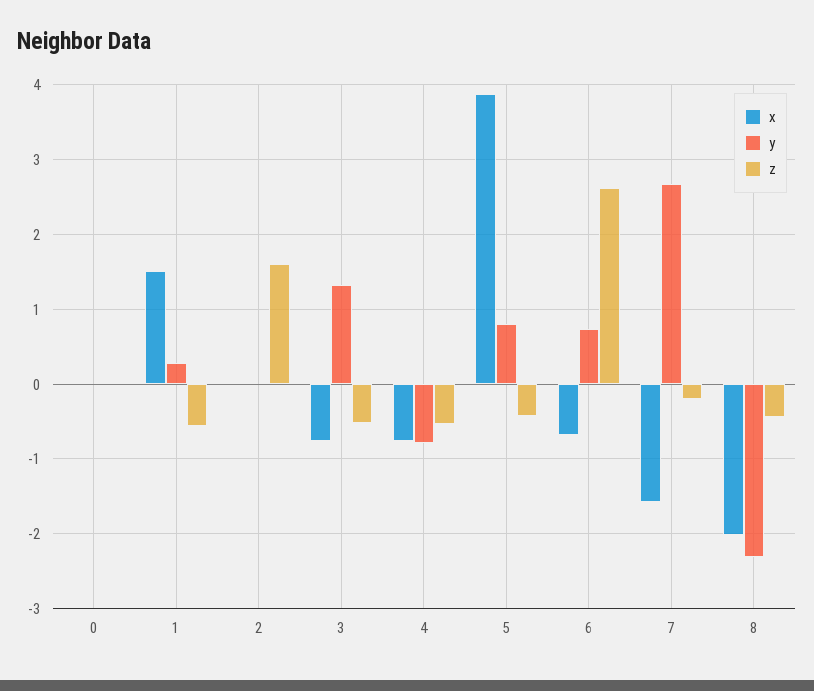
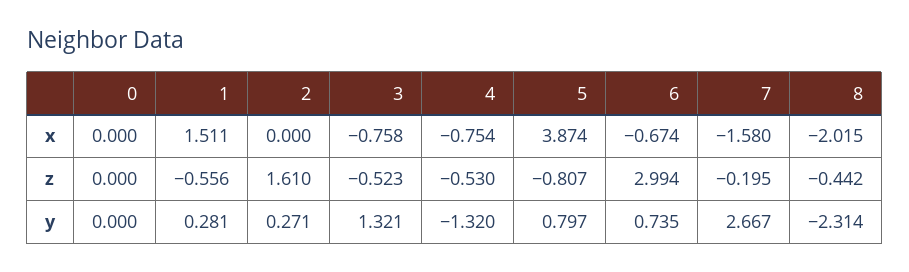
  {
    "x": {
      "0": 0,
      "1": 1.511,
      "2": 0,
      "3": -0.758,
      "4": -0.754,
      "5": 3.874,
      "6": -0.674,
      "7": -1.58,
      "8": -2.015
    },
    "y": {
      "0": 0,
      "1": 0.281,
-     "2": 0,
+     "2": 0.271,
      "3": 1.321,
-     "4": -0.8,
+     "4": -1.32,
      "5": 0.797,
      "6": 0.735,
      "7": 2.667,
      "8": -2.314
    },
    "z": {
      "0": 0,
      "1": -0.556,
      "2": 1.61,
      "3": -0.523,
      "4": -0.53,
-     "5": -0.4,
+     "5": -0.807,
-     "6": 2.6,
+     "6": 2.994,
      "7": -0.195,
      "8": -0.442
    }
  }

